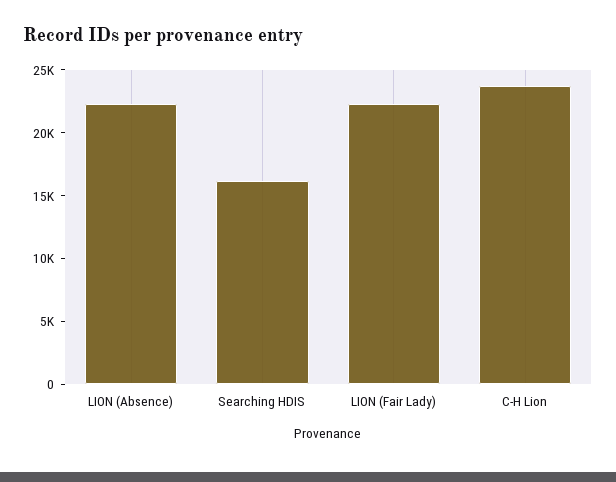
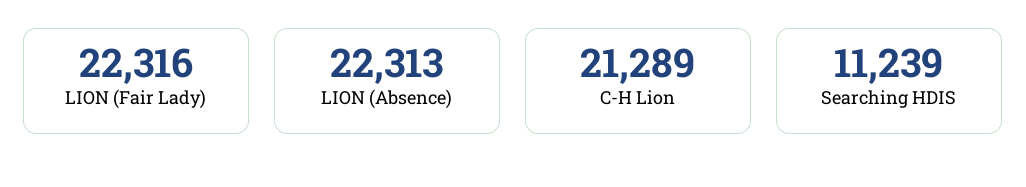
  {
    "LION (Absence)": 22313,
-   "Searching HDIS": 16000,
+   "Searching HDIS": 11239,
    "LION (Fair Lady)": 22316,
-   "C-H Lion": 24000
+   "C-H Lion": 21289
  }

